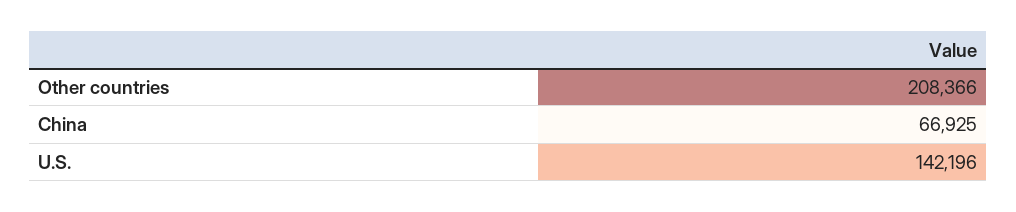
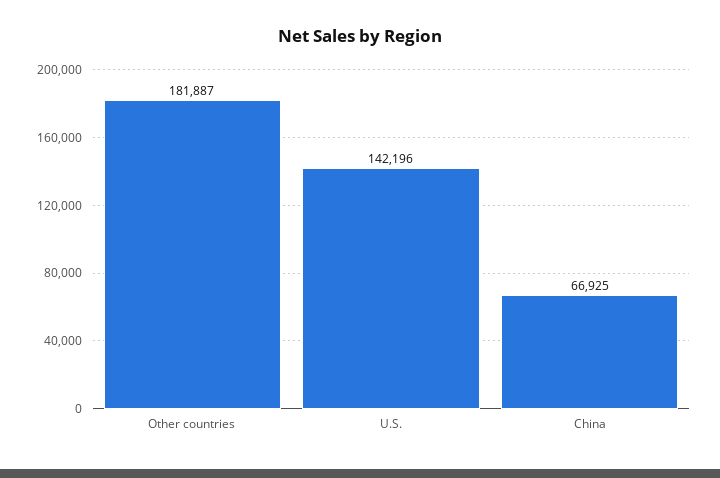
  {
-   "Other countries": 208366,
+   "Other countries": 181887,
    "China": 66925,
    "U.S.": 142196
  }

